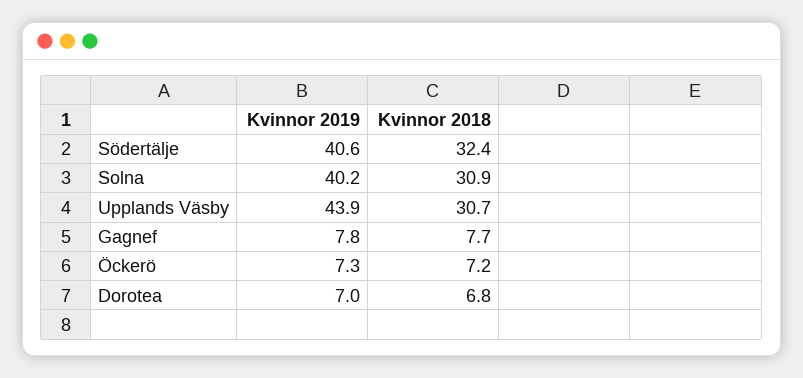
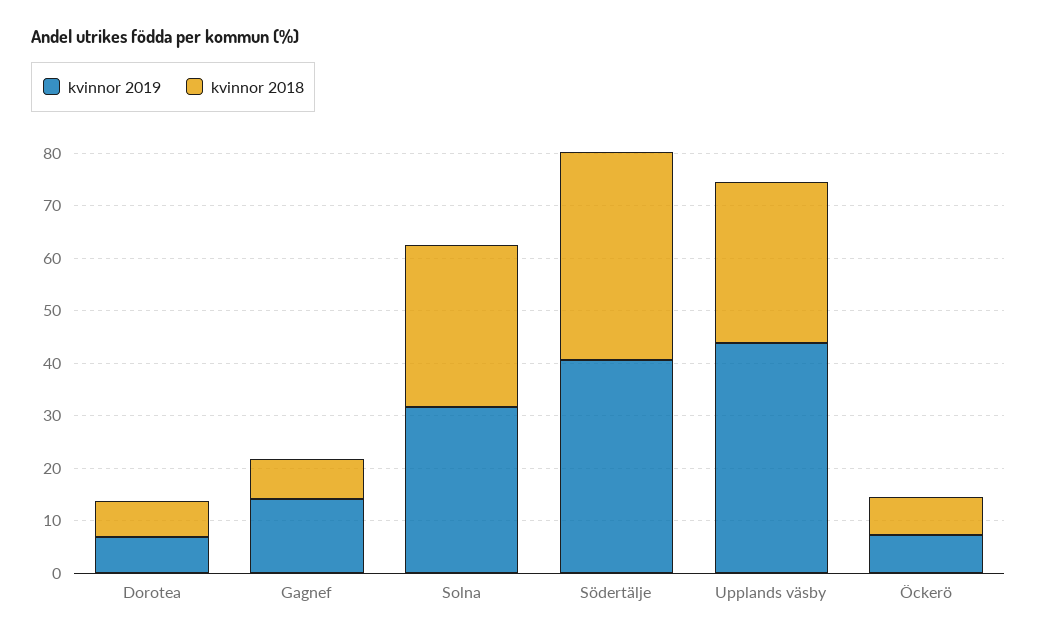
  {
    "Kvinnor 2019": {
      "Södertälje": 40.6,
-     "Solna": 40.2,
+     "Solna": 32,
      "Upplands Väsby": 43.9,
-     "Gagnef": 7.8,
+     "Gagnef": 14,
      "Öckerö": 7.3,
      "Dorotea": 7
    },
    "Kvinnor 2018": {
-     "Södertälje": 32.4,
+     "Södertälje": 40,
      "Solna": 30.9,
      "Upplands Väsby": 30.7,
      "Gagnef": 7.7,
      "Öckerö": 7.2,
      "Dorotea": 6.8
    }
  }

